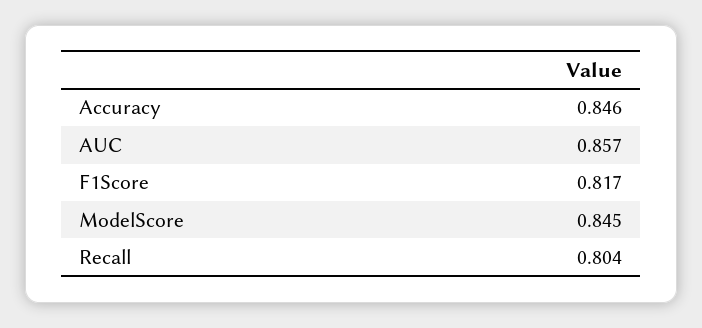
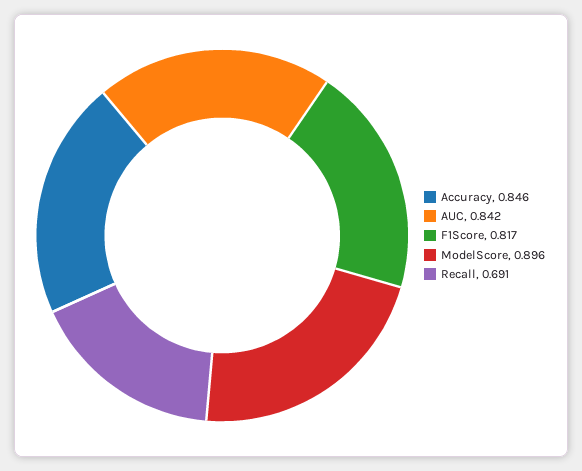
  {
    "Accuracy": 0.846,
-   "AUC": 0.857,
+   "AUC": 0.842,
    "F1Score": 0.817,
-   "ModelScore": 0.845,
+   "ModelScore": 0.896,
-   "Recall": 0.804
+   "Recall": 0.691
  }

